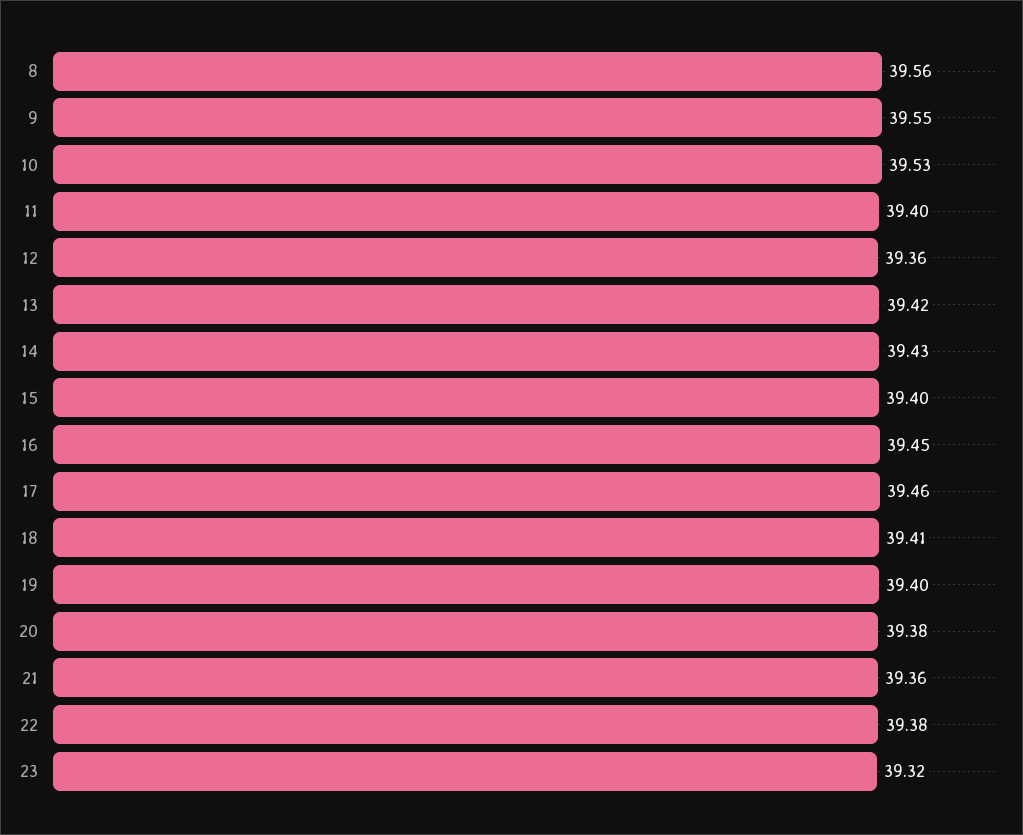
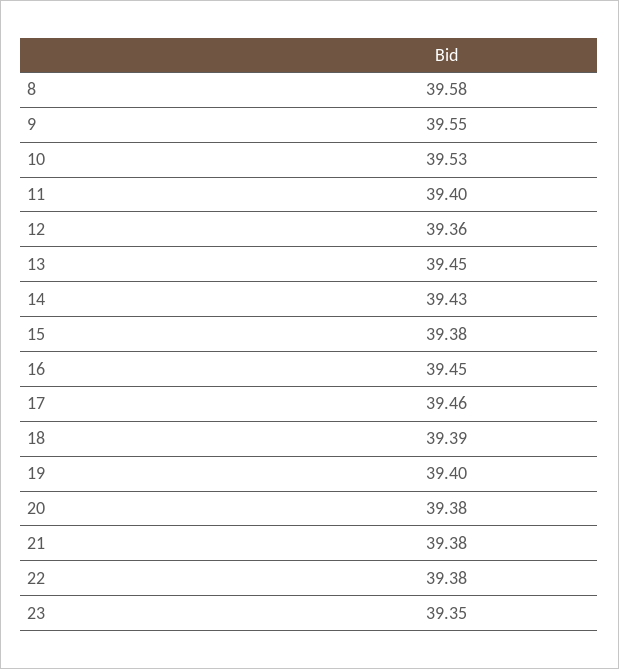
  {
-   "8": 39.56,
+   "8": 39.58,
    "9": 39.55,
    "10": 39.53,
    "11": 39.4,
    "12": 39.36,
-   "13": 39.42,
+   "13": 39.45,
    "14": 39.43,
-   "15": 39.4,
+   "15": 39.38,
    "16": 39.45,
    "17": 39.46,
-   "18": 39.41,
+   "18": 39.39,
    "19": 39.4,
    "20": 39.38,
-   "21": 39.36,
+   "21": 39.38,
    "22": 39.38,
-   "23": 39.32
+   "23": 39.35
  }

